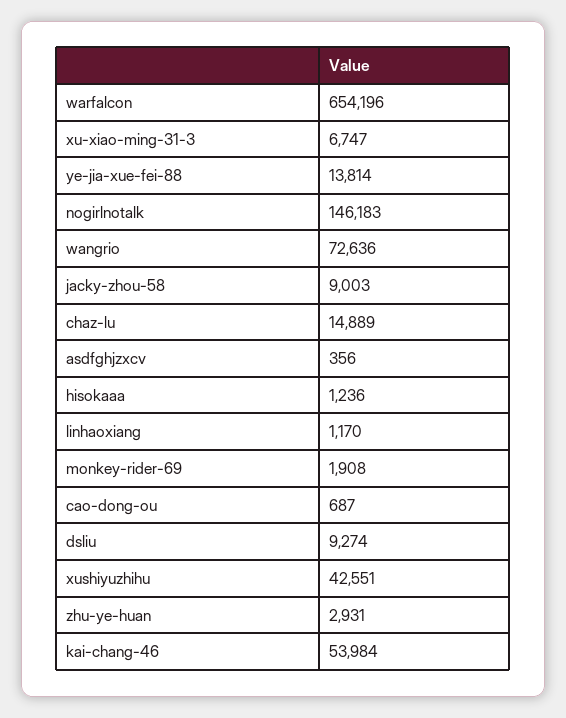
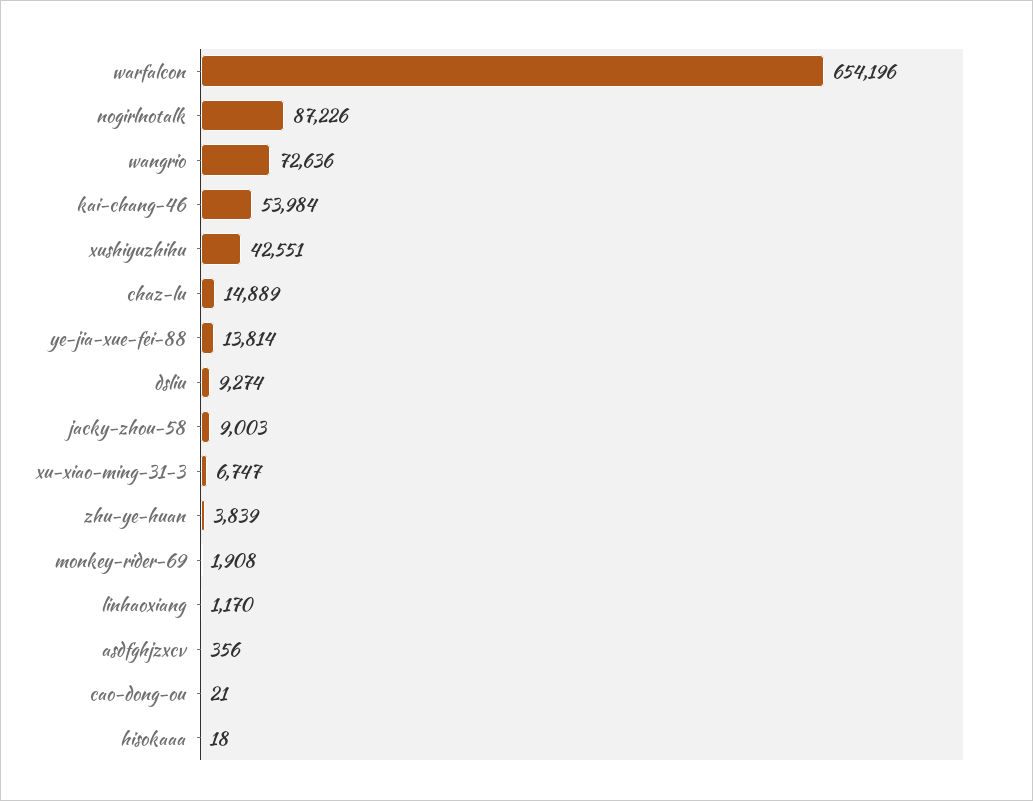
  {
    "warfalcon": 654196,
    "xu-xiao-ming-31-3": 6747,
    "ye-jia-xue-fei-88": 13814,
-   "nogirlnotalk": 146183,
+   "nogirlnotalk": 87226,
    "wangrio": 72636,
    "jacky-zhou-58": 9003,
    "chaz-lu": 14889,
    "asdfghjzxcv": 356,
-   "hisokaaa": 1236,
+   "hisokaaa": 18,
    "linhaoxiang": 1170,
    "monkey-rider-69": 1908,
-   "cao-dong-ou": 687,
+   "cao-dong-ou": 21,
    "dsliu": 9274,
    "xushiyuzhihu": 42551,
-   "zhu-ye-huan": 2931,
+   "zhu-ye-huan": 3839,
    "kai-chang-46": 53984
  }

